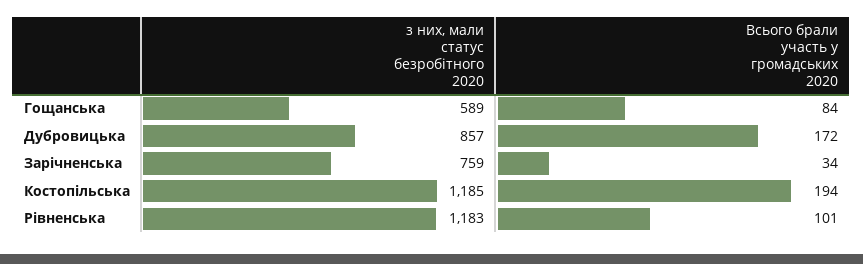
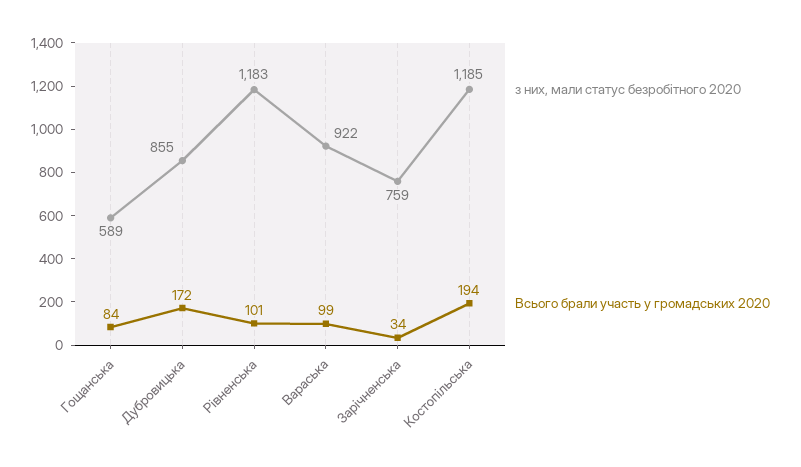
  {
    "з них, мали статус безробітного 2020": {
      "Гощанська": 589,
-     "Дубровицька": 857,
+     "Дубровицька": 855,
      "Зарічненська": 759,
      "Костопільська": 1185,
-     "Рівненська": 1183
+     "Рівненська": 1183,
+     "Вараська": 922
    },
    "Всього брали участь у громадських 2020": {
      "Гощанська": 84,
      "Дубровицька": 172,
      "Зарічненська": 34,
      "Костопільська": 194,
-     "Рівненська": 101
+     "Рівненська": 101,
+     "Вараська": 99
    }
  }

